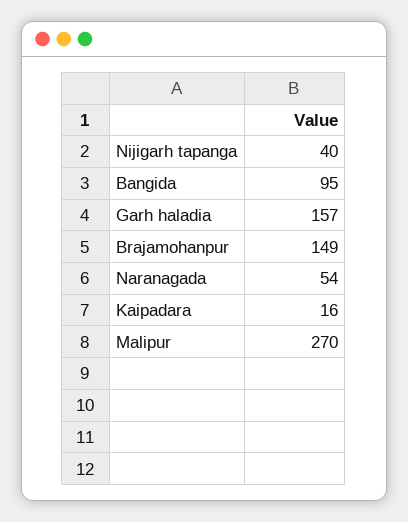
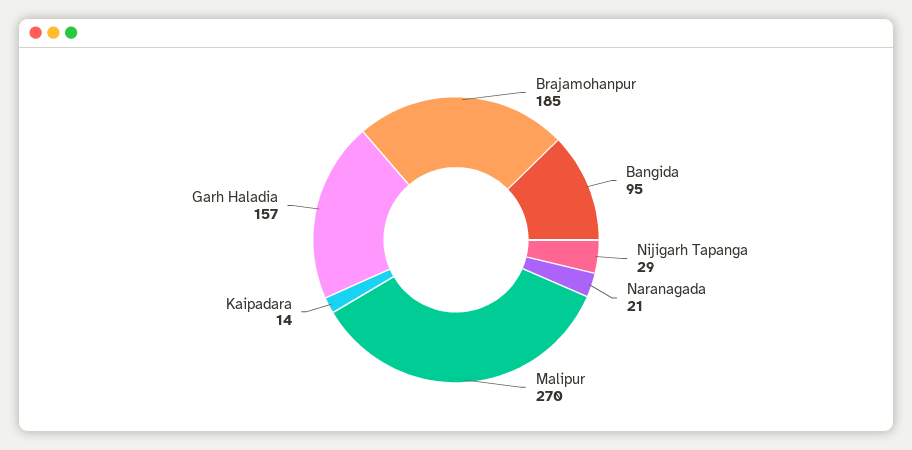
  {
-   "Nijigarh tapanga": 40,
+   "Nijigarh tapanga": 29,
    "Bangida": 95,
    "Garh haladia": 157,
-   "Brajamohanpur": 149,
+   "Brajamohanpur": 185,
-   "Naranagada": 54,
+   "Naranagada": 21,
-   "Kaipadara": 16,
+   "Kaipadara": 14,
    "Malipur": 270
  }

